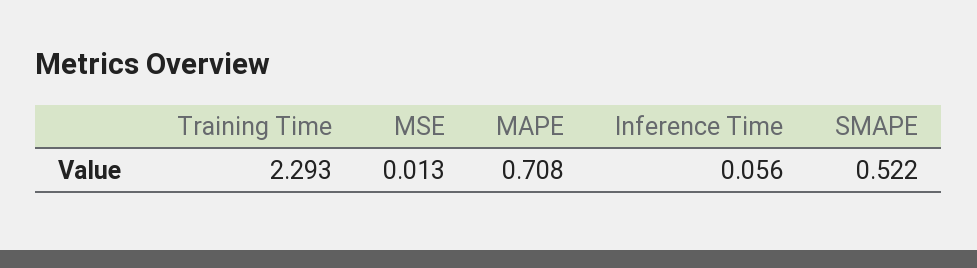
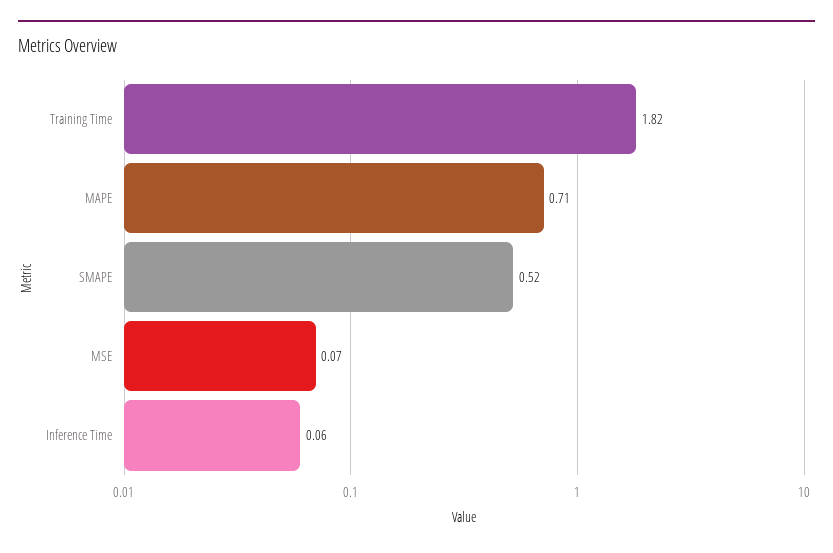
  {
-   "Training Time": 2.293,
+   "Training Time": 1.82,
-   "MSE": 0.013,
+   "MSE": 0.07,
    "MAPE": 0.708,
    "Inference Time": 0.056,
    "SMAPE": 0.522
  }

